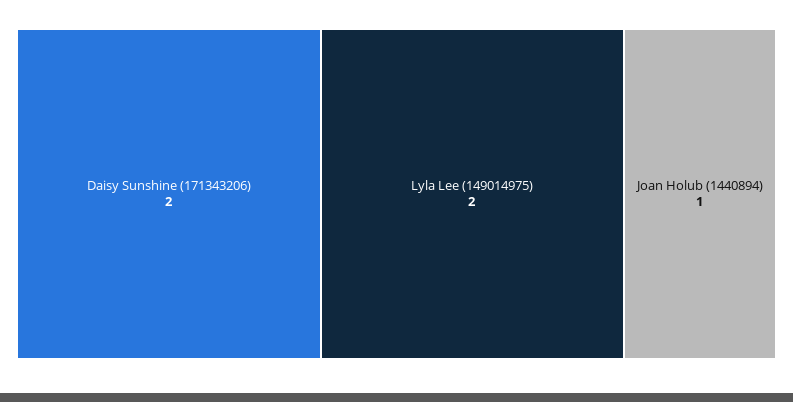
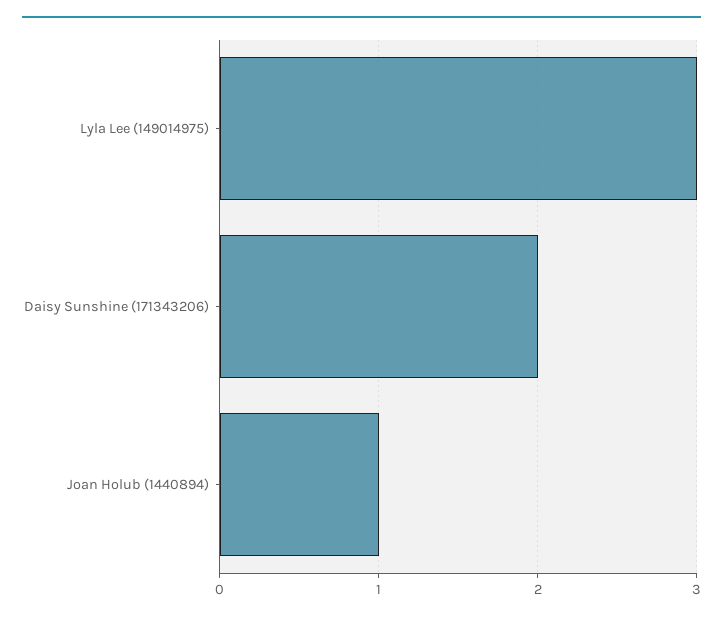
  {
    "Daisy Sunshine (171343206)": 2,
-   "Lyla Lee (149014975)": 2,
+   "Lyla Lee (149014975)": 3,
    "Joan Holub (1440894)": 1
  }

